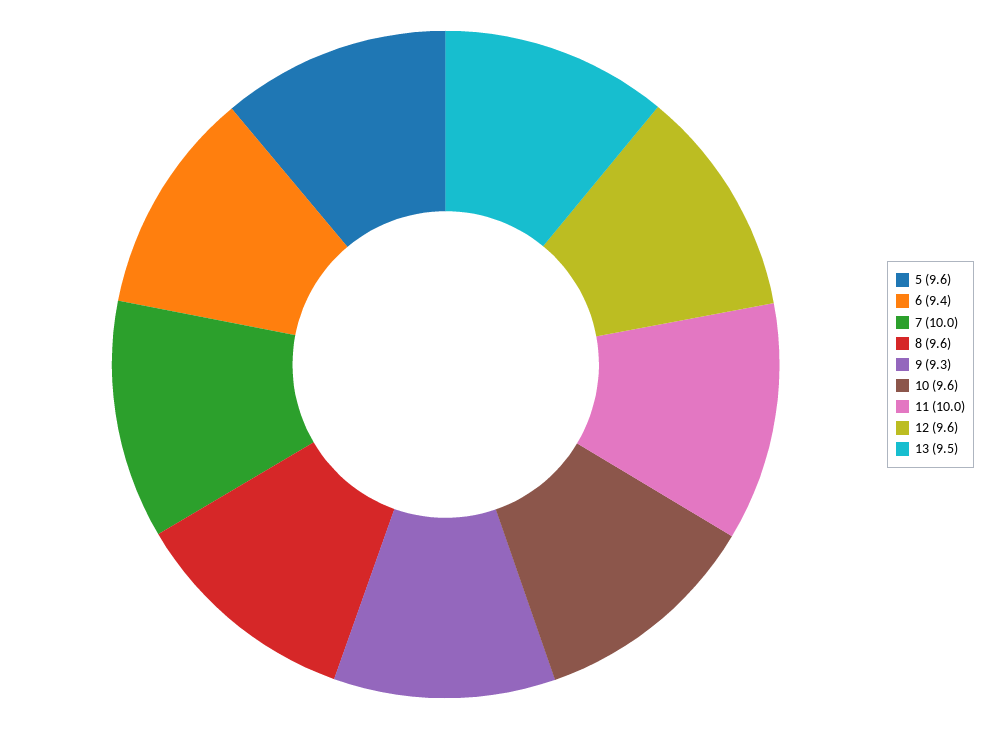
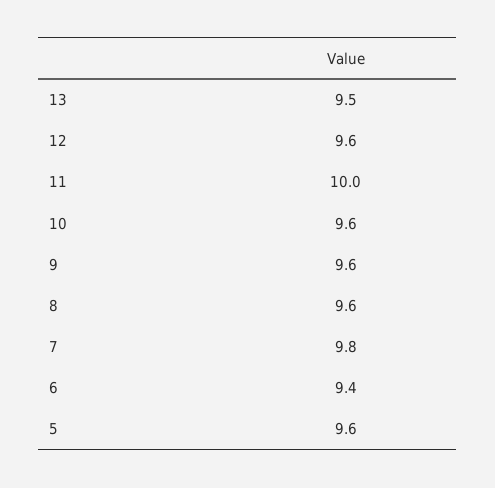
  {
    "5": 9.6,
    "6": 9.4,
-   "7": 10,
+   "7": 9.8,
    "8": 9.6,
-   "9": 9.3,
+   "9": 9.6,
    "10": 9.6,
    "11": 10,
    "12": 9.6,
    "13": 9.5
  }

